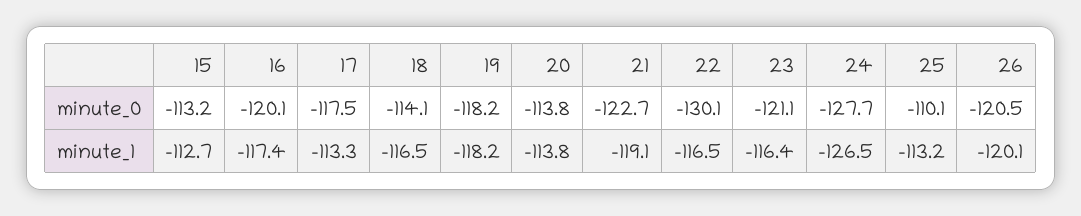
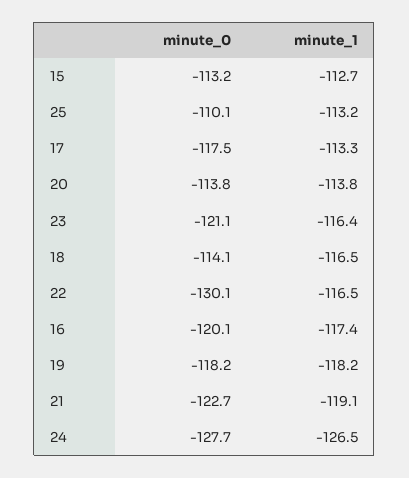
  {
    "15": {
      "minute_0": -113.2,
      "minute_1": -112.7
    },
    "16": {
      "minute_0": -120.1,
      "minute_1": -117.4
    },
    "17": {
      "minute_0": -117.5,
      "minute_1": -113.3
    },
    "18": {
      "minute_0": -114.1,
      "minute_1": -116.5
    },
    "19": {
      "minute_0": -118.2,
      "minute_1": -118.2
    },
    "20": {
      "minute_0": -113.8,
      "minute_1": -113.8
    },
    "21": {
      "minute_0": -122.7,
      "minute_1": -119.1
    },
    "22": {
      "minute_0": -130.1,
      "minute_1": -116.5
    },
    "23": {
      "minute_0": -121.1,
      "minute_1": -116.4
    },
    "24": {
      "minute_0": -127.7,
      "minute_1": -126.5
    },
    "25": {
      "minute_0": -110.1,
      "minute_1": -113.2
-   },
+   }
-   "26": {
-     "minute_0": -120.5,
-     "minute_1": -120.1
-   }
  }

